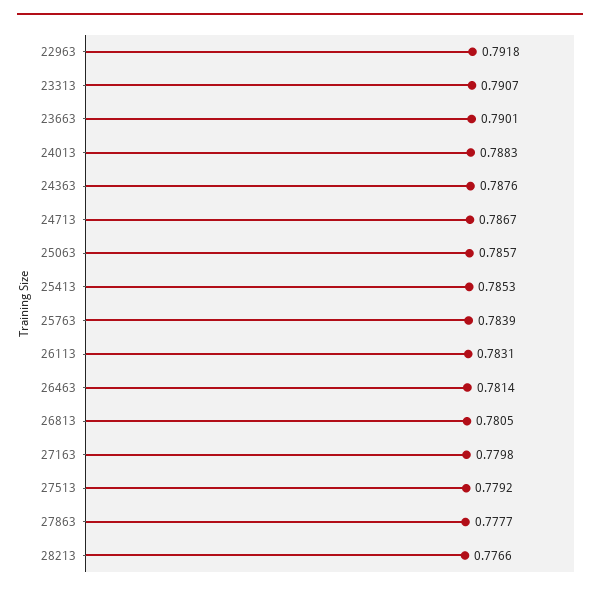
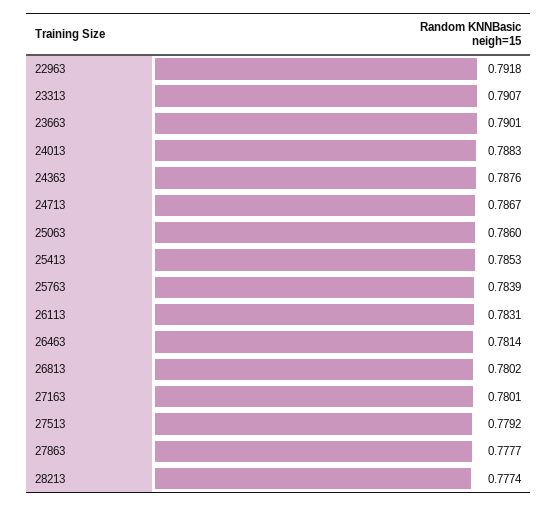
  {
    "22963": 0.7918,
    "23313": 0.7907,
    "23663": 0.7901,
    "24013": 0.7883,
    "24363": 0.7876,
    "24713": 0.7867,
-   "25063": 0.7857,
+   "25063": 0.786,
    "25413": 0.7853,
    "25763": 0.7839,
    "26113": 0.7831,
    "26463": 0.7814,
-   "26813": 0.7805,
+   "26813": 0.7802,
-   "27163": 0.7798,
+   "27163": 0.7801,
    "27513": 0.7792,
    "27863": 0.7777,
-   "28213": 0.7766
+   "28213": 0.7774
  }

